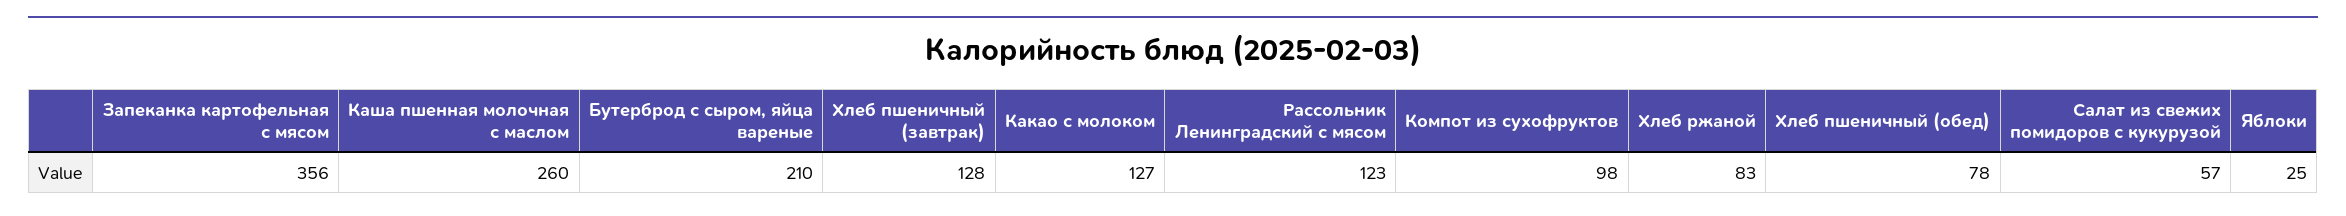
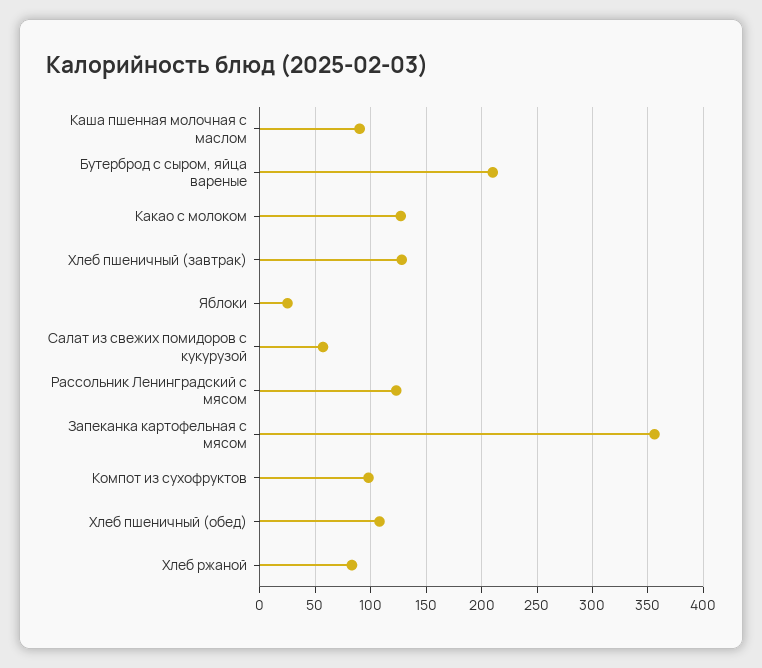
  {
    "Запеканка картофельная с мясом": 356,
-   "Каша пшенная молочная с маслом": 260,
+   "Каша пшенная молочная с маслом": 90,
    "Бутерброд с сыром, яйца вареные": 210,
    "Хлеб пшеничный (завтрак)": 128,
    "Какао с молоком": 127,
    "Рассольник Ленинградский с мясом": 123,
    "Компот из сухофруктов": 98,
    "Хлеб ржаной": 83,
-   "Хлеб пшеничный (обед)": 78,
+   "Хлеб пшеничный (обед)": 110,
    "Салат из свежих помидоров с кукурузой": 57,
    "Яблоки": 25
  }

